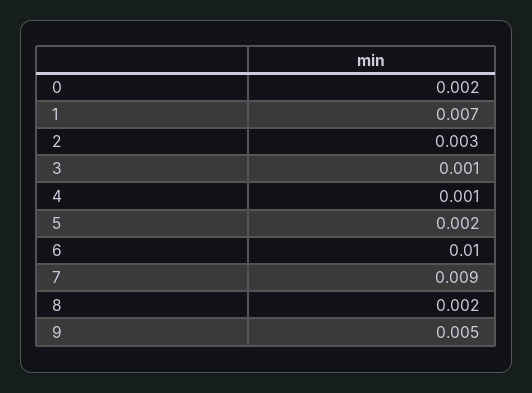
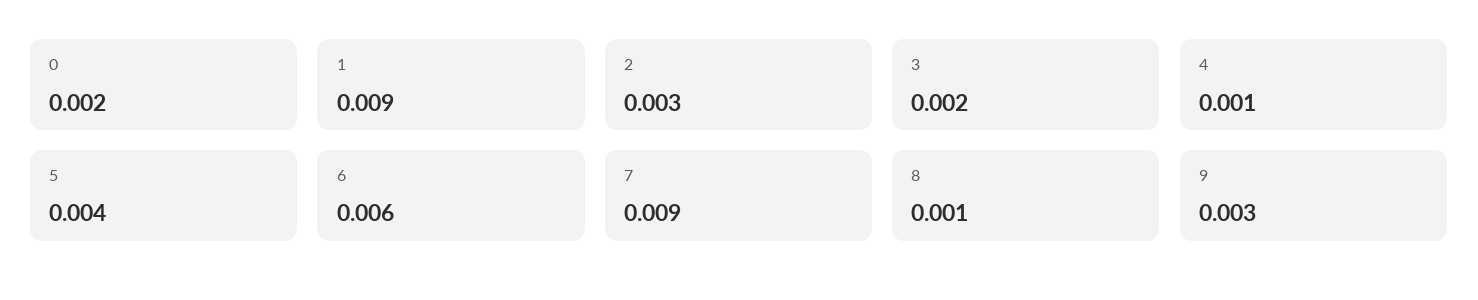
  {
    "0": 0.002,
-   "1": 0.007,
+   "1": 0.009,
    "2": 0.003,
-   "3": 0.001,
+   "3": 0.002,
    "4": 0.001,
-   "5": 0.002,
+   "5": 0.004,
-   "6": 0.01,
+   "6": 0.006,
    "7": 0.009,
-   "8": 0.002,
+   "8": 0.001,
-   "9": 0.005
+   "9": 0.003
  }

